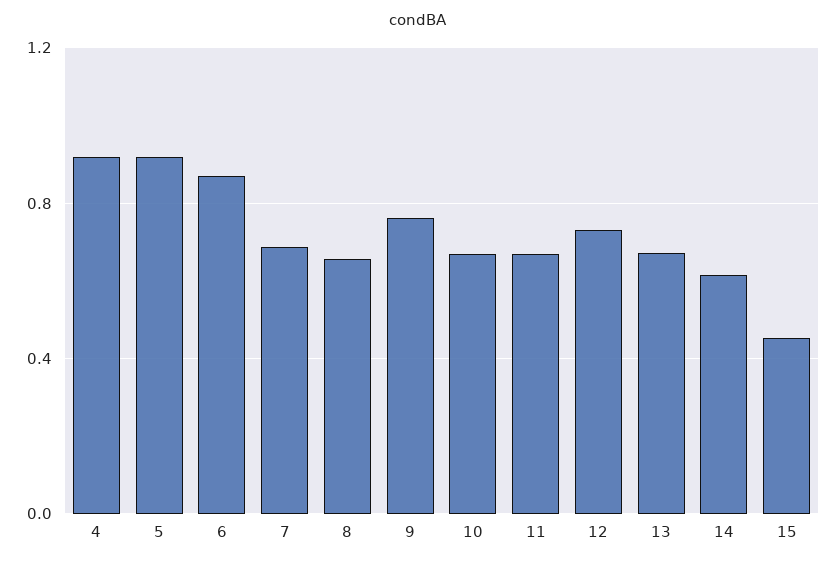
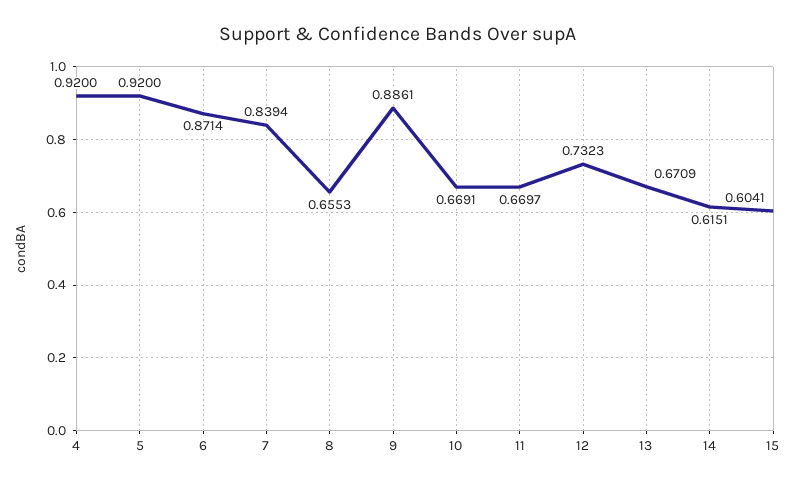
  {
    "4": 0.92,
    "5": 0.92,
    "6": 0.8714,
-   "7": 0.7,
+   "7": 0.8394,
    "8": 0.6553,
-   "9": 0.75,
+   "9": 0.8861,
    "10": 0.6691,
    "11": 0.6697,
    "12": 0.7323,
    "13": 0.6709,
    "14": 0.6151,
-   "15": 0.45
+   "15": 0.6041
  }

